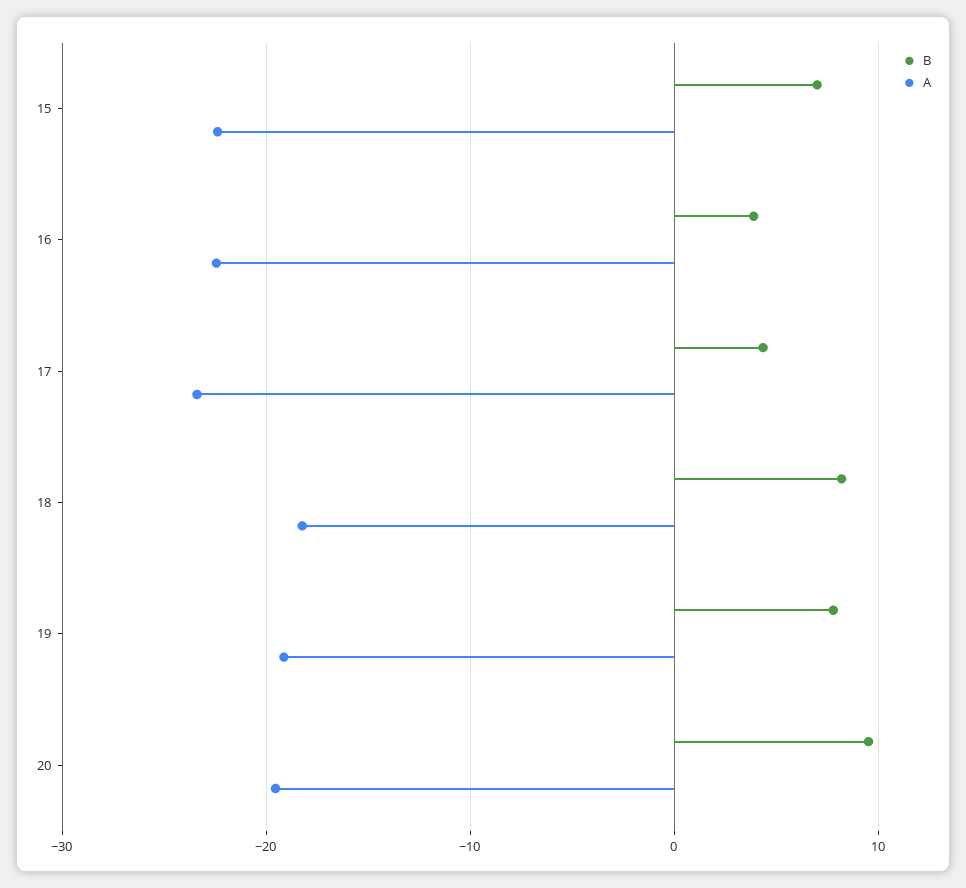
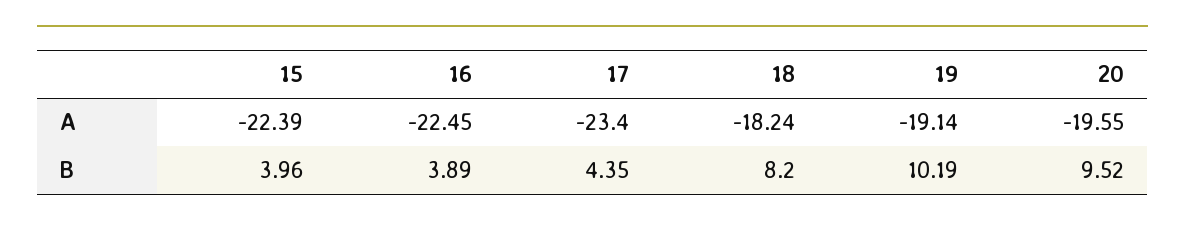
  {
    "B": {
-     "15": 7,
+     "15": 3.96,
      "16": 3.89,
      "17": 4.35,
      "18": 8.2,
-     "19": 8,
+     "19": 10.19,
      "20": 9.52
    },
    "A": {
      "15": -22.39,
      "16": -22.45,
      "17": -23.4,
      "18": -18.24,
      "19": -19.14,
      "20": -19.55
    }
  }

